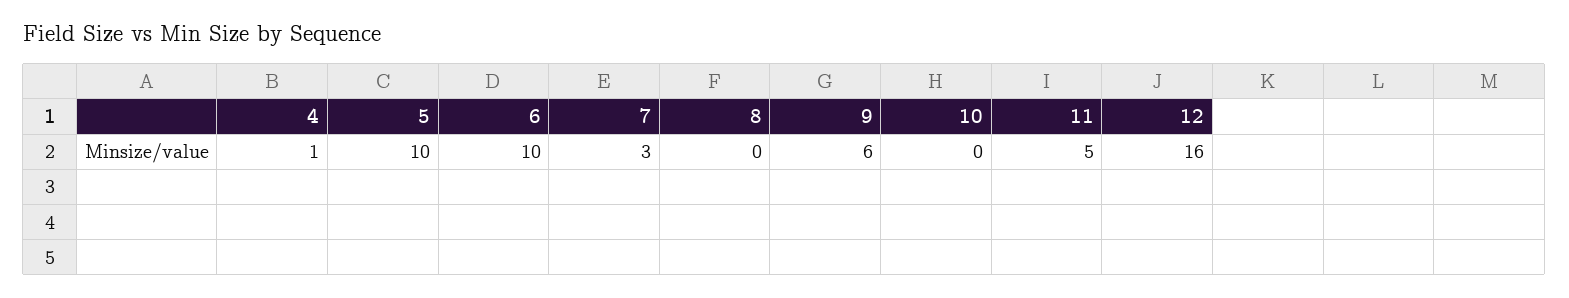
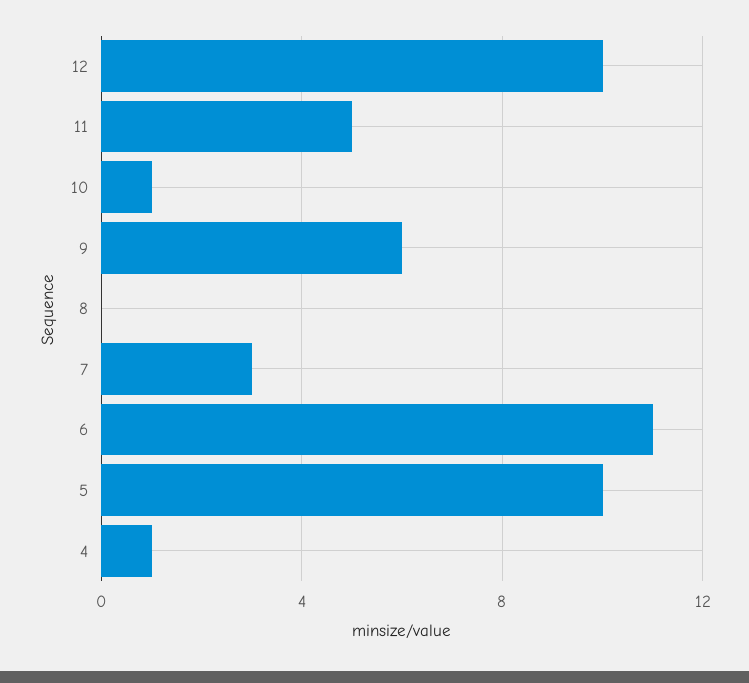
  {
    "4": 1,
    "5": 10,
-   "6": 10,
+   "6": 11,
    "7": 3,
    "8": 0,
    "9": 6,
-   "10": 0,
+   "10": 1,
    "11": 5,
-   "12": 16
+   "12": 10
  }

